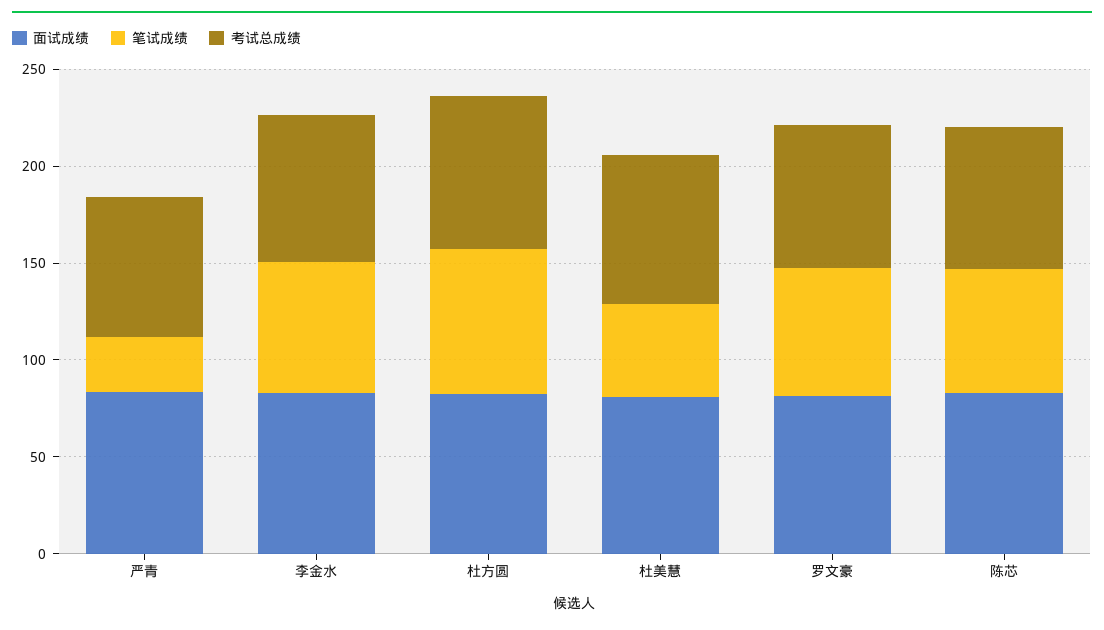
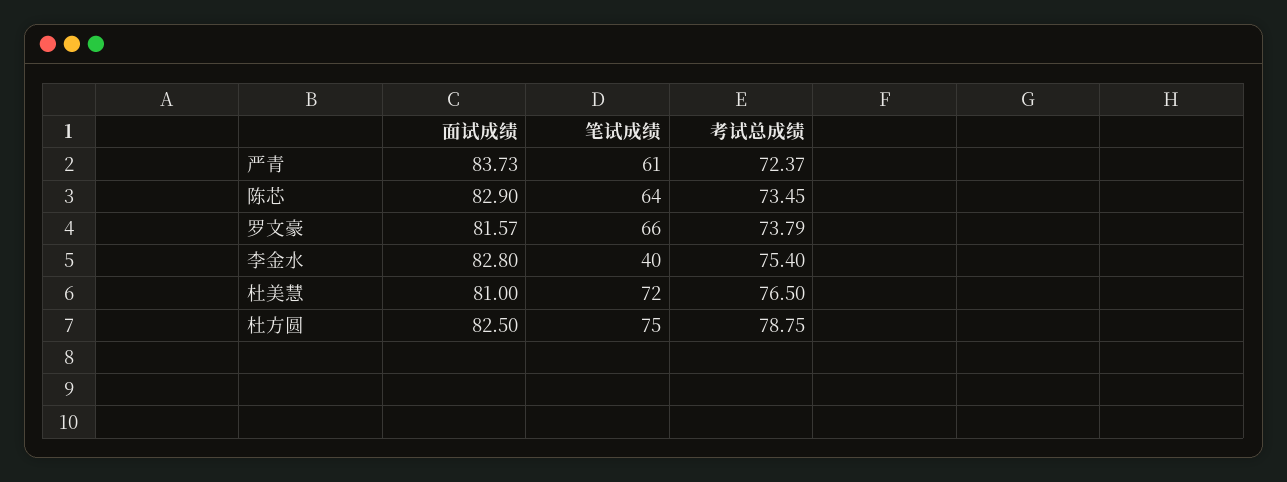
  {
    "面试成绩": {
      "严青": 83.73,
      "李金水": 82.8,
      "杜方圆": 82.5,
      "杜美慧": 81,
      "罗文豪": 81.57,
      "陈芯": 82.9
    },
    "笔试成绩": {
-     "严青": 30,
+     "严青": 61,
-     "李金水": 70,
+     "李金水": 40,
      "杜方圆": 75,
-     "杜美慧": 50,
+     "杜美慧": 72,
      "罗文豪": 66,
      "陈芯": 64
    },
    "考试总成绩": {
      "严青": 72.37,
      "李金水": 75.4,
      "杜方圆": 78.75,
      "杜美慧": 76.5,
      "罗文豪": 73.79,
      "陈芯": 73.45
    }
  }

